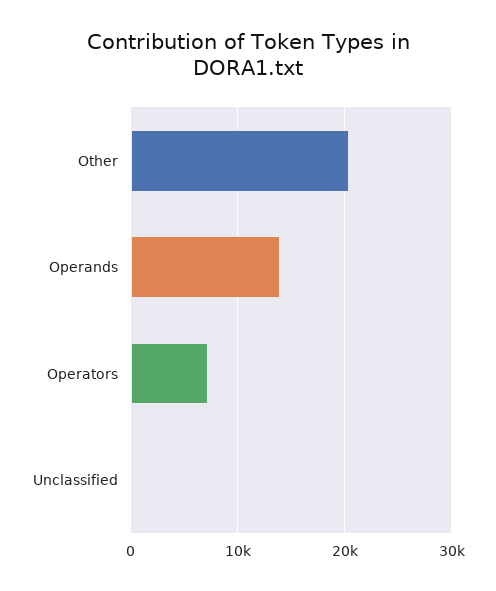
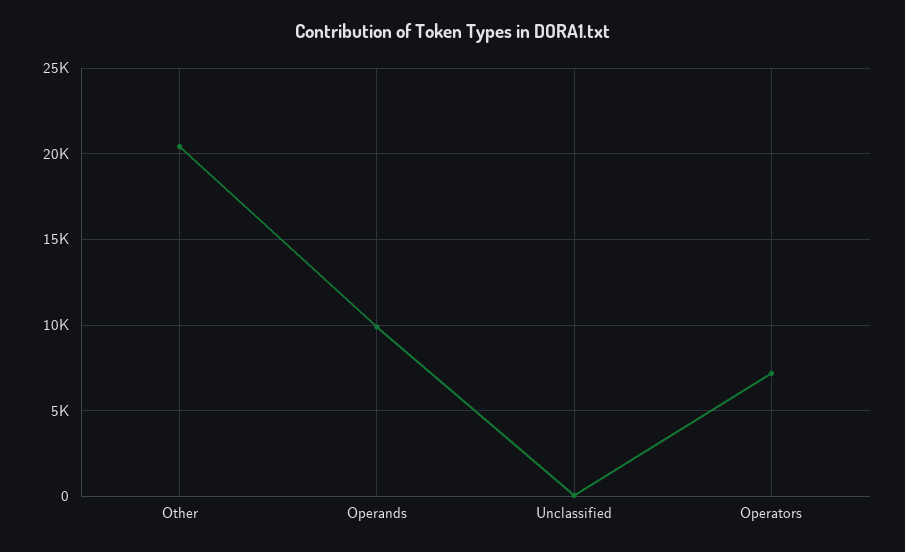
  {
    "Other": 20500,
-   "Operands": 14000,
+   "Operands": 10000,
    "Operators": 7000,
    "Unclassified": 0
  }

